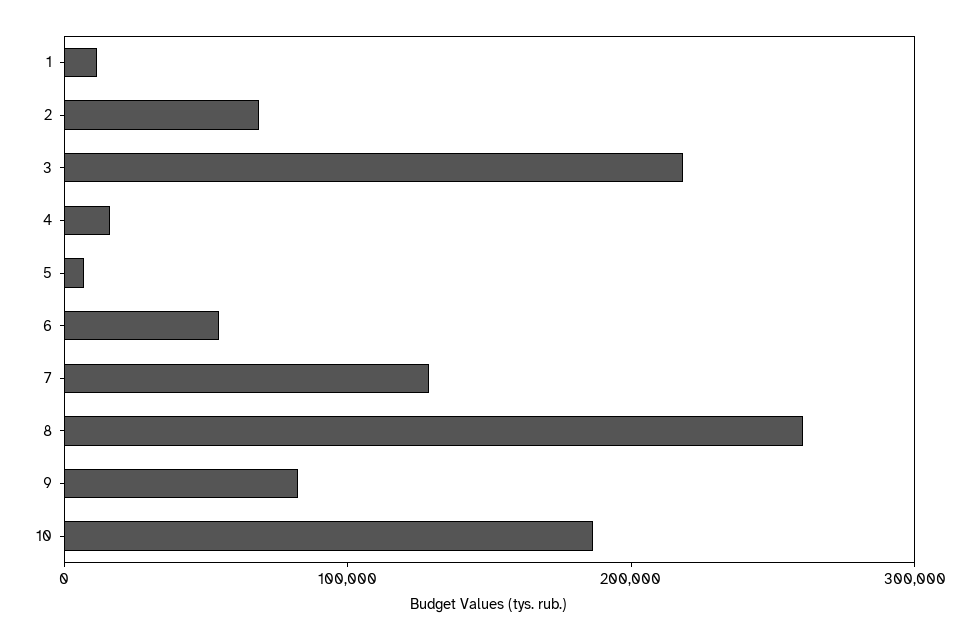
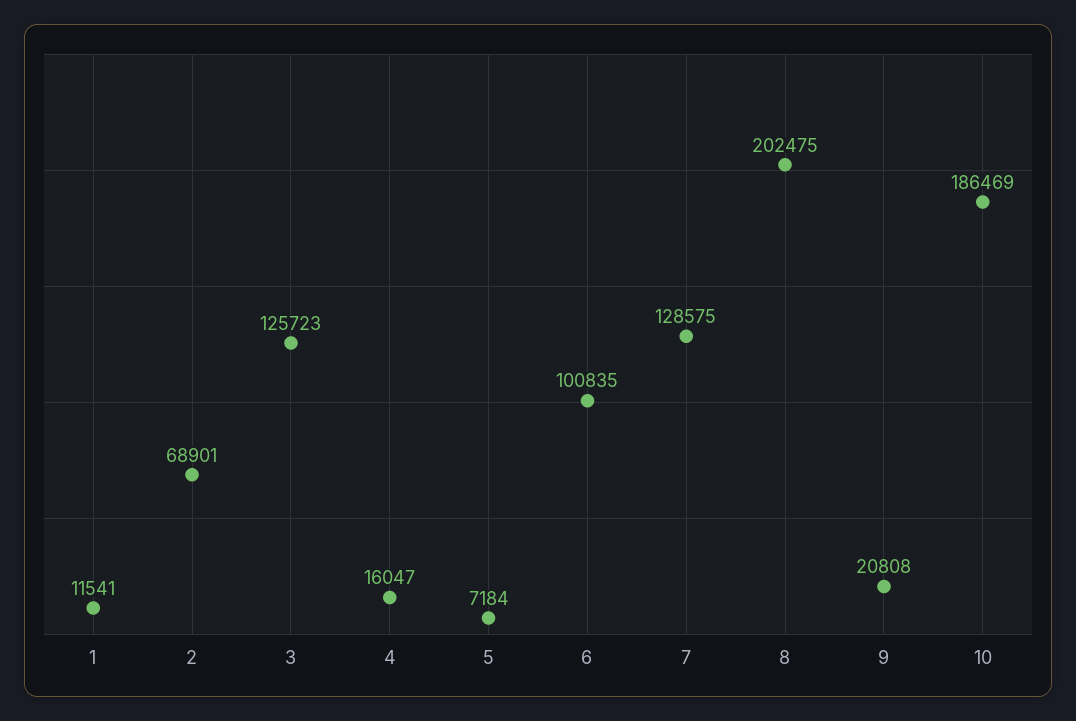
  {
    "1": 11541,
    "2": 68901,
-   "3": 220000,
+   "3": 125723,
    "4": 16047,
    "5": 7184,
-   "6": 60000,
+   "6": 100835,
    "7": 128575,
-   "8": 260000,
+   "8": 202475,
-   "9": 80000,
+   "9": 20808,
    "10": 186469
  }

